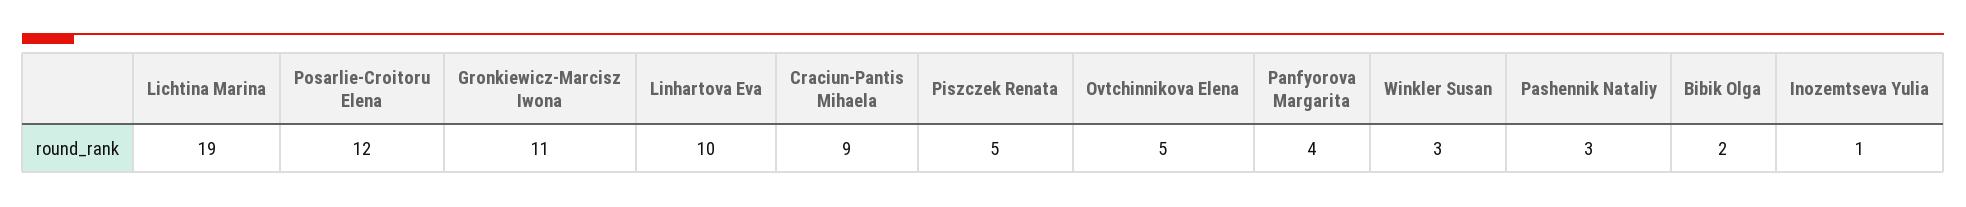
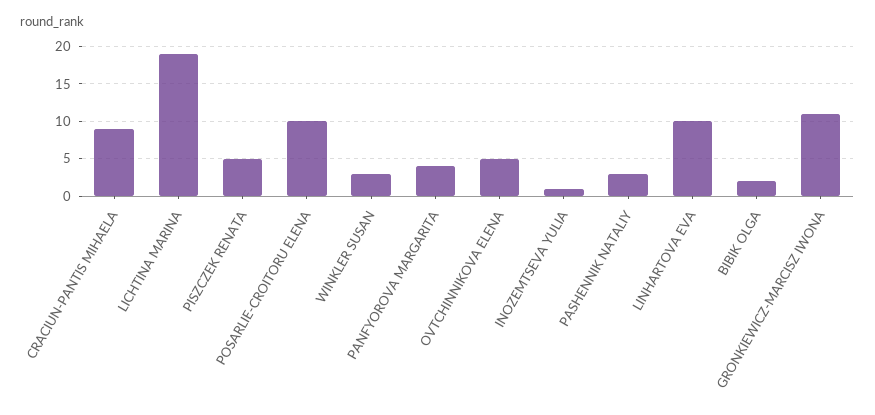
  {
    "Lichtina Marina": 19,
-   "Posarlie-Croitoru Elena": 12,
+   "Posarlie-Croitoru Elena": 10,
    "Gronkiewicz-Marcisz Iwona": 11,
    "Linhartova Eva": 10,
    "Craciun-Pantis Mihaela": 9,
    "Piszczek Renata": 5,
    "Ovtchinnikova Elena": 5,
    "Panfyorova Margarita": 4,
    "Winkler Susan": 3,
    "Pashennik Nataliy": 3,
    "Bibik Olga": 2,
    "Inozemtseva Yulia": 1
  }

